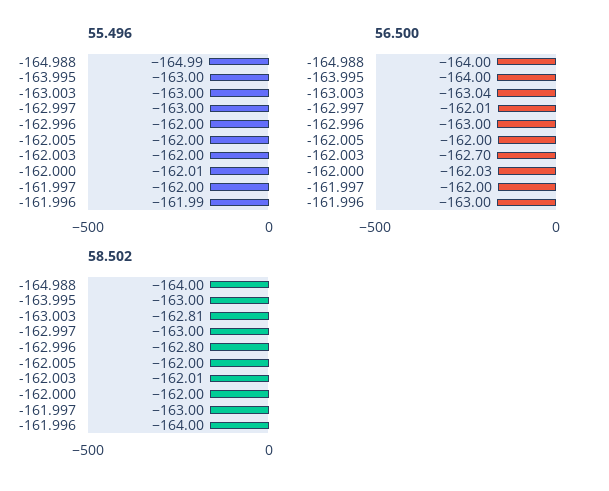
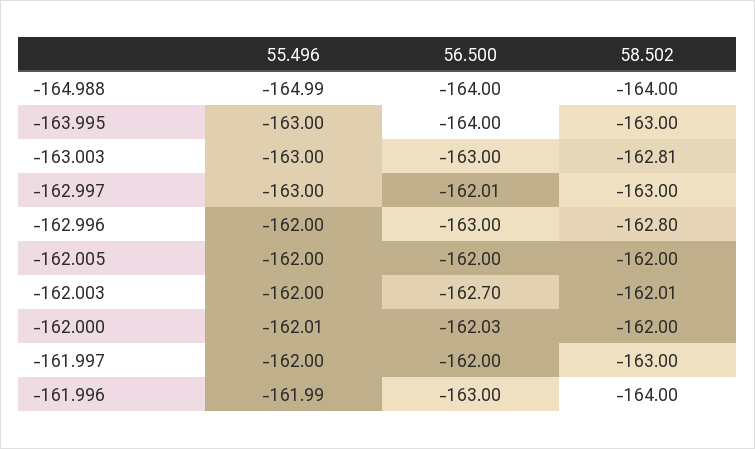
  {
    "55.496": {
      "-164.988": -164.99,
      "-163.995": -163,
      "-163.003": -163,
      "-162.997": -163,
      "-162.996": -162,
      "-162.005": -162,
      "-162.003": -162,
      "-162.000": -162.01,
      "-161.997": -162,
      "-161.996": -161.99
    },
    "56.500": {
      "-164.988": -164,
      "-163.995": -164,
-     "-163.003": -163.04,
+     "-163.003": -163,
      "-162.997": -162.01,
      "-162.996": -163,
      "-162.005": -162,
      "-162.003": -162.7,
      "-162.000": -162.03,
      "-161.997": -162,
      "-161.996": -163
    },
    "58.502": {
      "-164.988": -164,
      "-163.995": -163,
      "-163.003": -162.81,
      "-162.997": -163,
      "-162.996": -162.8,
      "-162.005": -162,
      "-162.003": -162.01,
      "-162.000": -162,
      "-161.997": -163,
      "-161.996": -164
    }
  }

